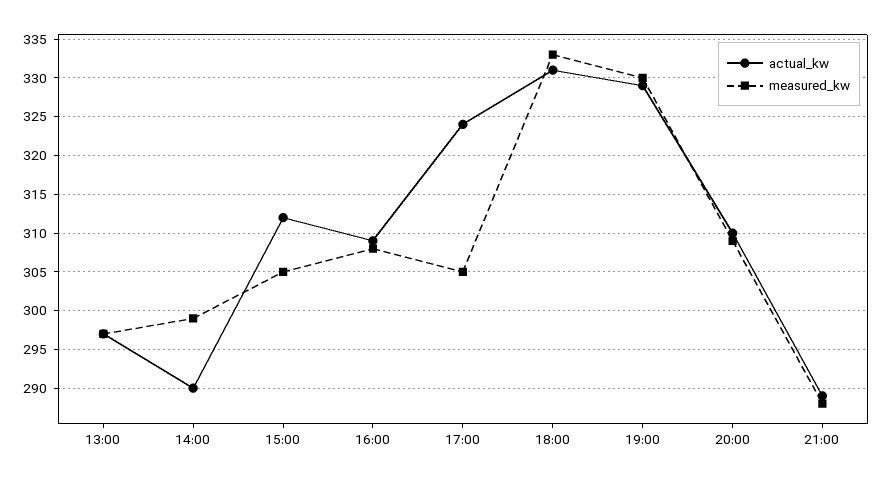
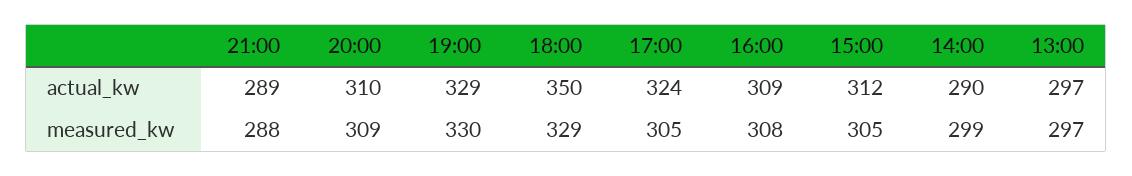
  {
    "actual_kw": {
      "13:00": 297,
      "14:00": 290,
      "15:00": 312,
      "16:00": 309,
      "17:00": 324,
-     "18:00": 331,
+     "18:00": 350,
      "19:00": 329,
      "20:00": 310,
      "21:00": 289
    },
    "measured_kw": {
      "13:00": 297,
      "14:00": 299,
      "15:00": 305,
      "16:00": 308,
      "17:00": 305,
-     "18:00": 333,
+     "18:00": 329,
      "19:00": 330,
      "20:00": 309,
      "21:00": 288
    }
  }

